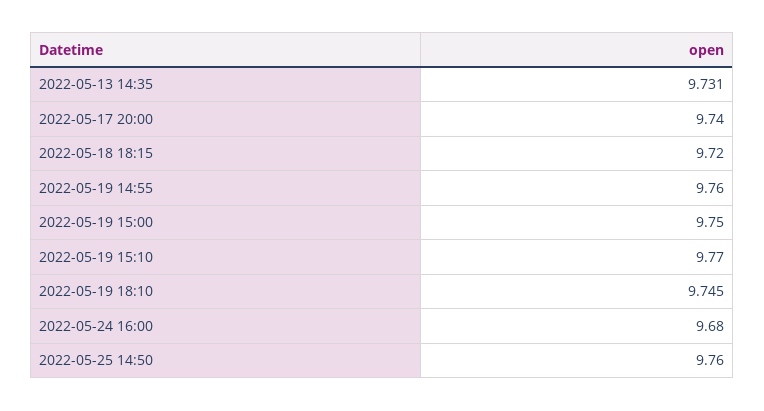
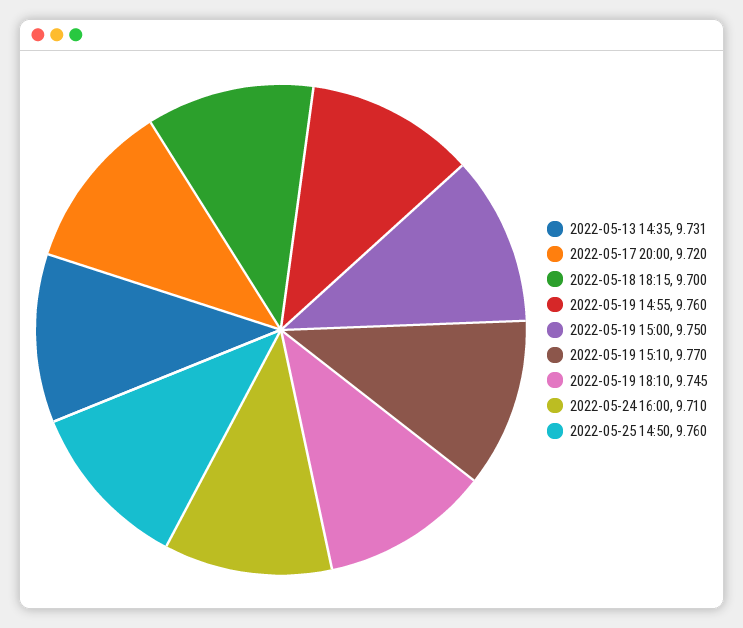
  {
    "2022-05-13 14:35": 9.731,
-   "2022-05-17 20:00": 9.74,
+   "2022-05-17 20:00": 9.72,
-   "2022-05-18 18:15": 9.72,
+   "2022-05-18 18:15": 9.7,
    "2022-05-19 14:55": 9.76,
    "2022-05-19 15:00": 9.75,
    "2022-05-19 15:10": 9.77,
    "2022-05-19 18:10": 9.745,
-   "2022-05-24 16:00": 9.68,
+   "2022-05-24 16:00": 9.71,
    "2022-05-25 14:50": 9.76
  }

